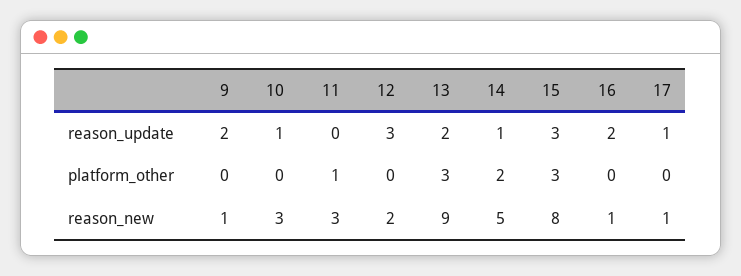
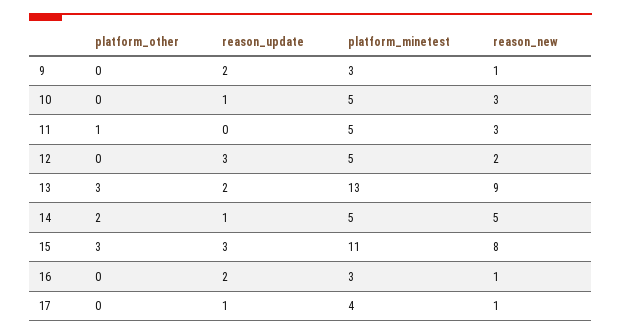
  {
    "9": {
      "reason_update": 2,
      "platform_other": 0,
-     "reason_new": 1
+     "reason_new": 1,
+     "platform_minetest": 3
    },
    "10": {
      "reason_update": 1,
      "platform_other": 0,
-     "reason_new": 3
+     "reason_new": 3,
+     "platform_minetest": 5
    },
    "11": {
      "reason_update": 0,
      "platform_other": 1,
-     "reason_new": 3
+     "reason_new": 3,
+     "platform_minetest": 5
    },
    "12": {
      "reason_update": 3,
      "platform_other": 0,
-     "reason_new": 2
+     "reason_new": 2,
+     "platform_minetest": 5
    },
    "13": {
      "reason_update": 2,
      "platform_other": 3,
-     "reason_new": 9
+     "reason_new": 9,
+     "platform_minetest": 13
    },
    "14": {
      "reason_update": 1,
      "platform_other": 2,
-     "reason_new": 5
+     "reason_new": 5,
+     "platform_minetest": 5
    },
    "15": {
      "reason_update": 3,
      "platform_other": 3,
-     "reason_new": 8
+     "reason_new": 8,
+     "platform_minetest": 11
    },
    "16": {
      "reason_update": 2,
      "platform_other": 0,
-     "reason_new": 1
+     "reason_new": 1,
+     "platform_minetest": 3
    },
    "17": {
      "reason_update": 1,
      "platform_other": 0,
-     "reason_new": 1
+     "reason_new": 1,
+     "platform_minetest": 4
    }
  }

